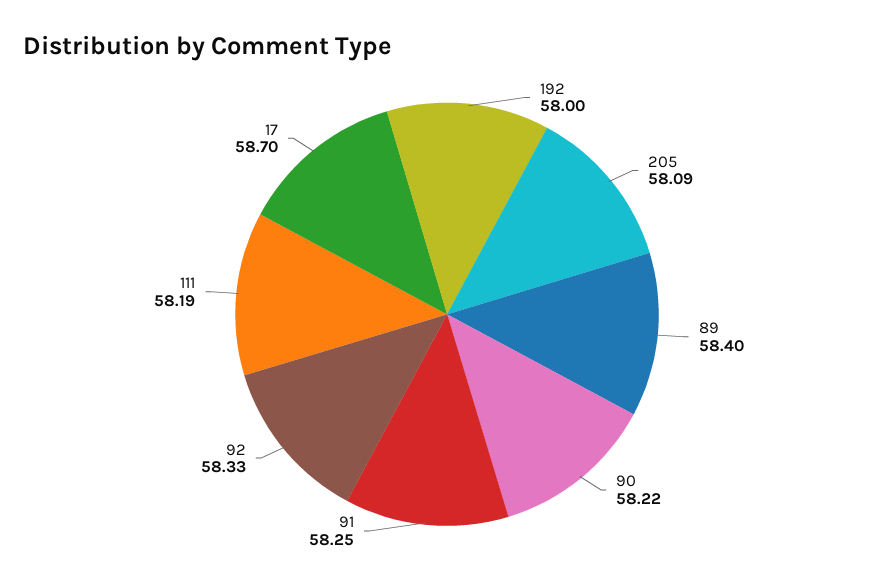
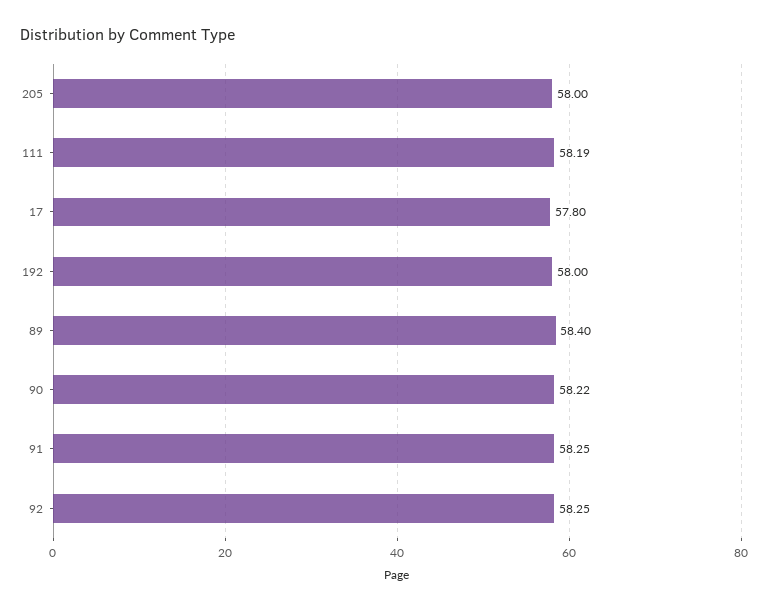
  {
    "192": 58,
-   "205": 58.09,
+   "205": 58,
    "89": 58.4,
    "90": 58.22,
    "91": 58.25,
-   "92": 58.33,
+   "92": 58.25,
    "111": 58.19,
-   "17": 58.7
+   "17": 57.8
  }

